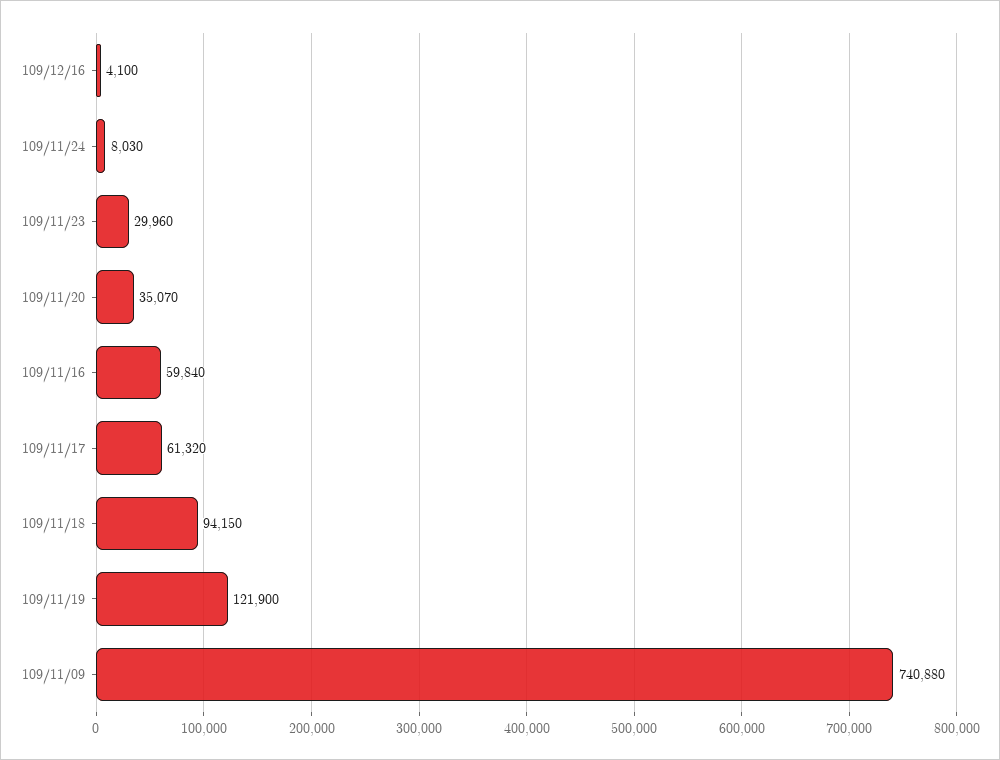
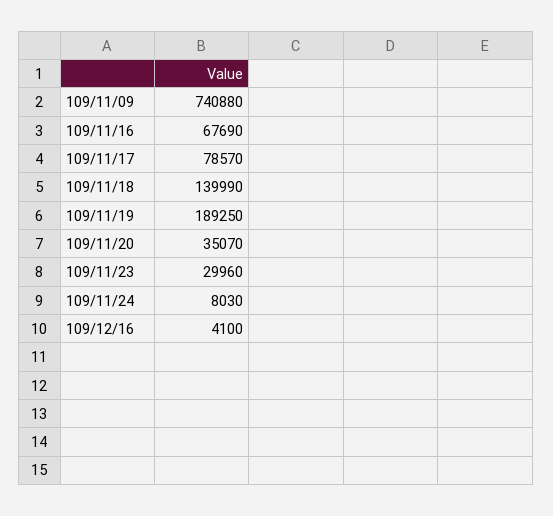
  {
    "109/12/16": 4100,
    "109/11/24": 8030,
    "109/11/23": 29960,
    "109/11/20": 35070,
-   "109/11/16": 59840,
+   "109/11/16": 67690,
-   "109/11/17": 61320,
+   "109/11/17": 78570,
-   "109/11/18": 94150,
+   "109/11/18": 139990,
-   "109/11/19": 121900,
+   "109/11/19": 189250,
    "109/11/09": 740880
  }

